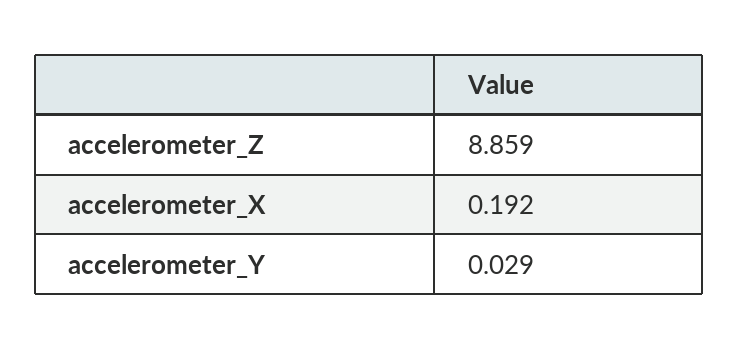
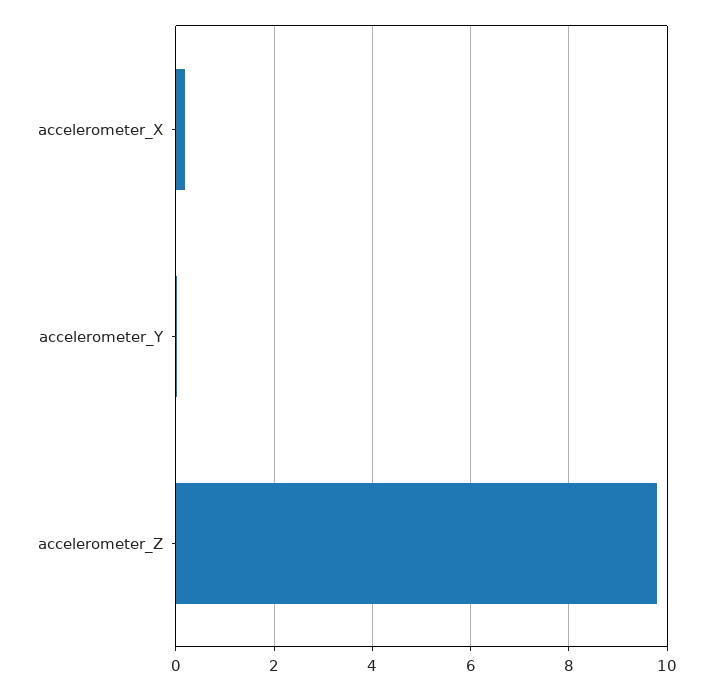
  {
-   "accelerometer_Z": 8.859,
+   "accelerometer_Z": 9.8,
    "accelerometer_X": 0.192,
    "accelerometer_Y": 0.029
  }

